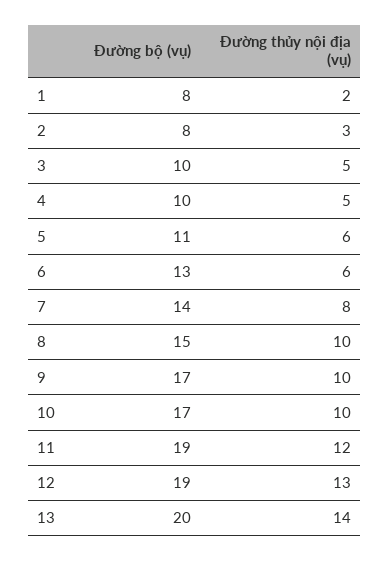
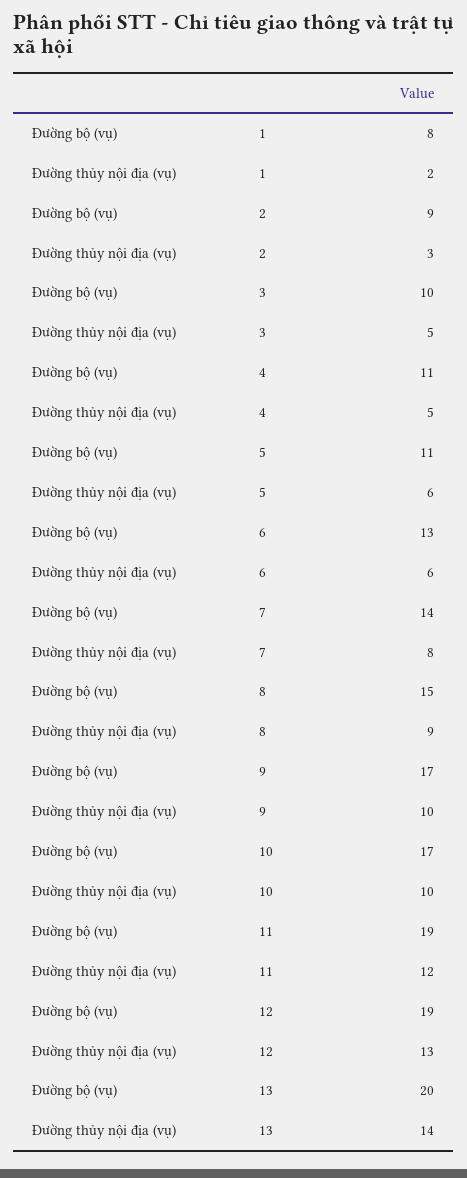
  {
    "Đường bộ (vụ)": {
      "1": 8,
-     "2": 8,
+     "2": 9,
      "3": 10,
-     "4": 10,
+     "4": 11,
      "5": 11,
      "6": 13,
      "7": 14,
      "8": 15,
      "9": 17,
      "10": 17,
      "11": 19,
      "12": 19,
      "13": 20
    },
    "Đường thủy nội địa (vụ)": {
      "1": 2,
      "2": 3,
      "3": 5,
      "4": 5,
      "5": 6,
      "6": 6,
      "7": 8,
-     "8": 10,
+     "8": 9,
      "9": 10,
      "10": 10,
      "11": 12,
      "12": 13,
      "13": 14
    }
  }

